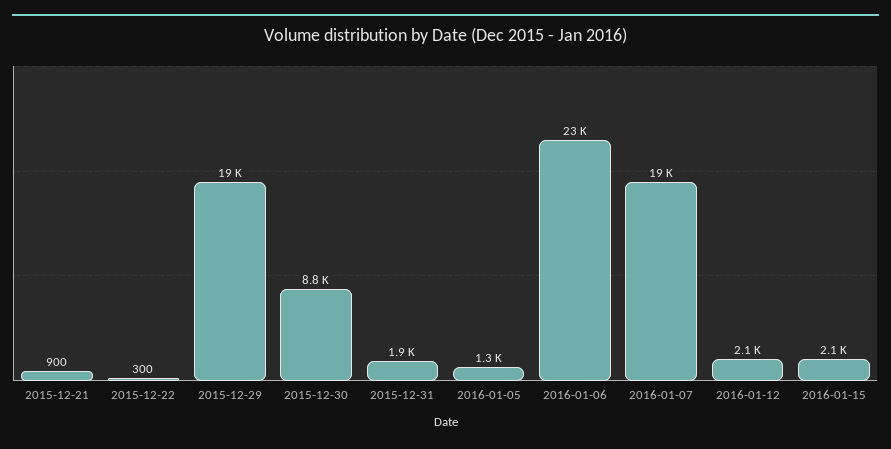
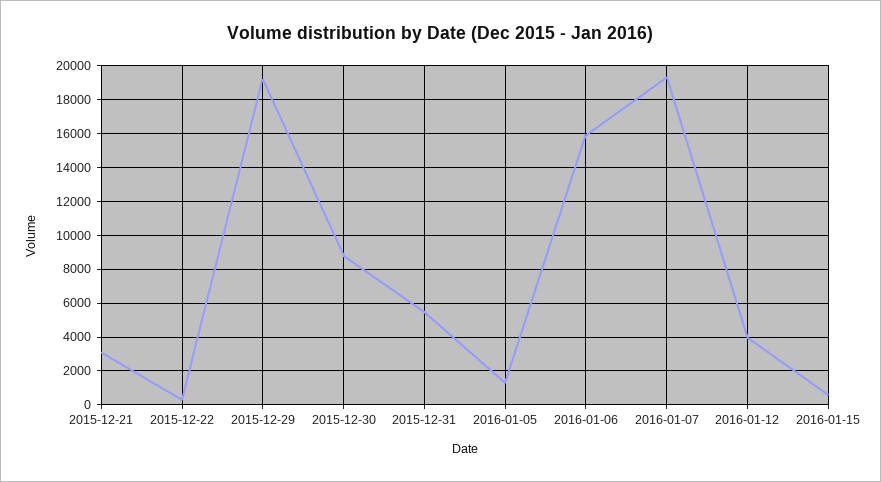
  {
-   "2015-12-21": 900,
+   "2015-12-21": 3000,
    "2015-12-22": 300,
    "2015-12-29": 19000,
    "2015-12-30": 8800,
-   "2015-12-31": 1900,
+   "2015-12-31": 5500,
    "2016-01-05": 1300,
-   "2016-01-06": 23000,
+   "2016-01-06": 16000,
    "2016-01-07": 19000,
-   "2016-01-12": 2100,
+   "2016-01-12": 4000,
-   "2016-01-15": 2100
+   "2016-01-15": 500
  }

